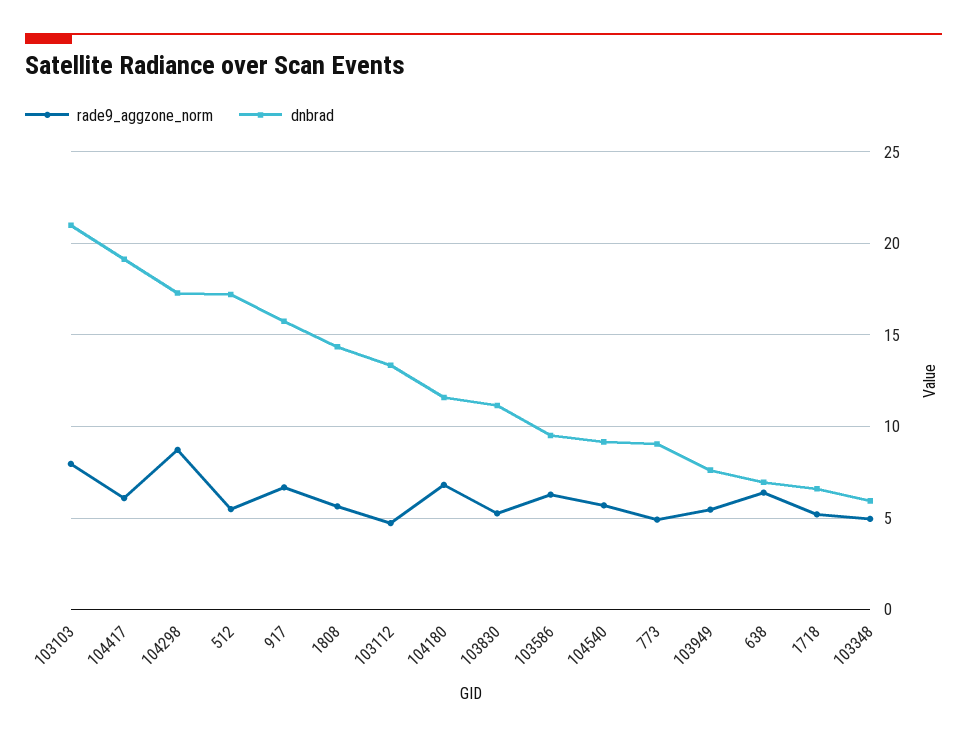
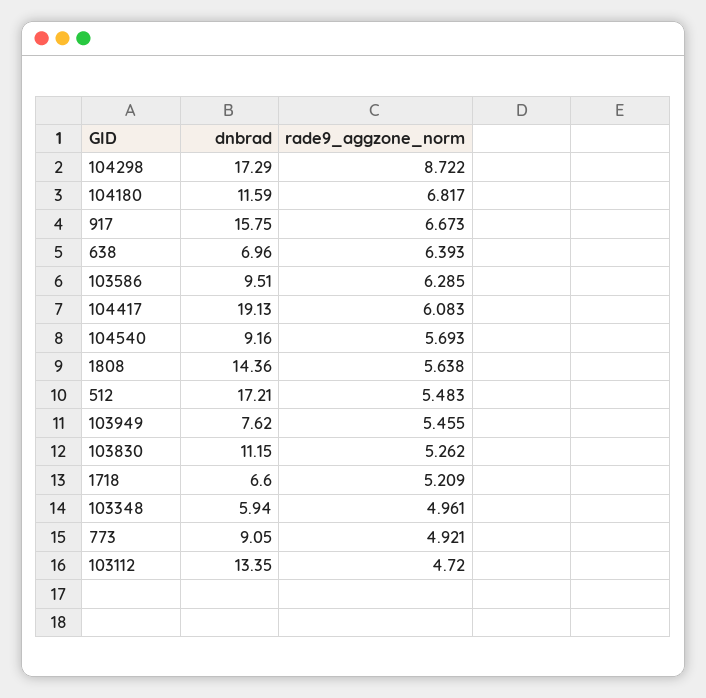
  {
    "rade9_aggzone_norm": {
-     "103103": 8,
      "104417": 6.083,
      "104298": 8.722,
      "512": 5.483,
      "917": 6.673,
      "1808": 5.638,
      "103112": 4.72,
      "104180": 6.817,
      "103830": 5.262,
      "103586": 6.285,
      "104540": 5.693,
      "773": 4.921,
      "103949": 5.455,
      "638": 6.393,
      "1718": 5.209,
      "103348": 4.961
    },
    "dnbrad": {
-     "103103": 21,
      "104417": 19.13,
      "104298": 17.29,
      "512": 17.21,
      "917": 15.75,
      "1808": 14.36,
      "103112": 13.35,
      "104180": 11.59,
      "103830": 11.15,
      "103586": 9.51,
      "104540": 9.16,
      "773": 9.05,
      "103949": 7.62,
      "638": 6.96,
      "1718": 6.6,
      "103348": 5.94
    }
  }

